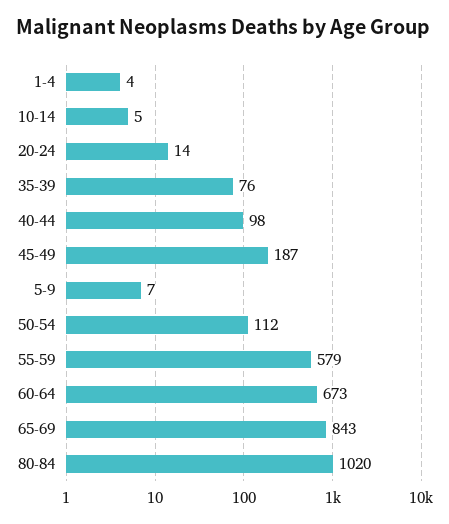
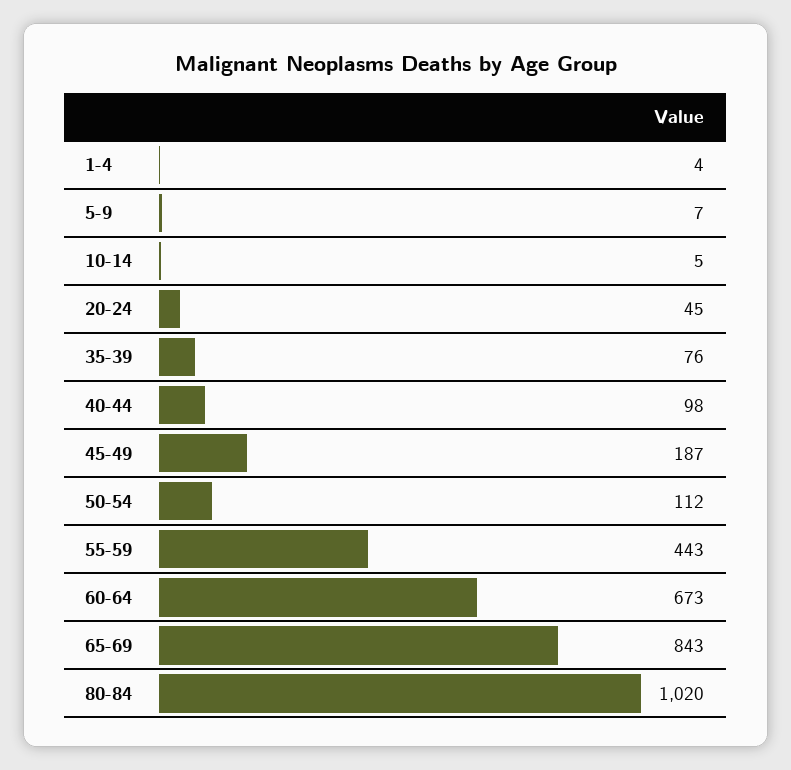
  {
    "1-4": 4,
    "10-14": 5,
-   "20-24": 14,
+   "20-24": 45,
    "35-39": 76,
    "40-44": 98,
    "45-49": 187,
    "5-9": 7,
    "50-54": 112,
-   "55-59": 579,
+   "55-59": 443,
    "60-64": 673,
    "65-69": 843,
    "80-84": 1020
  }

